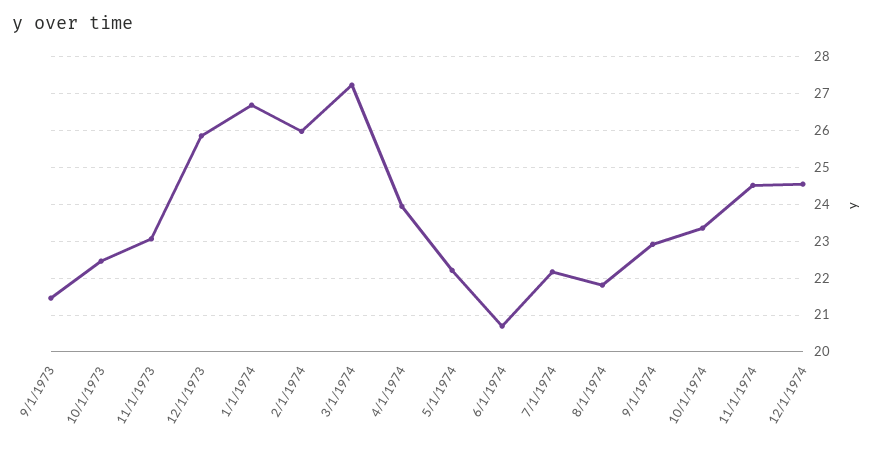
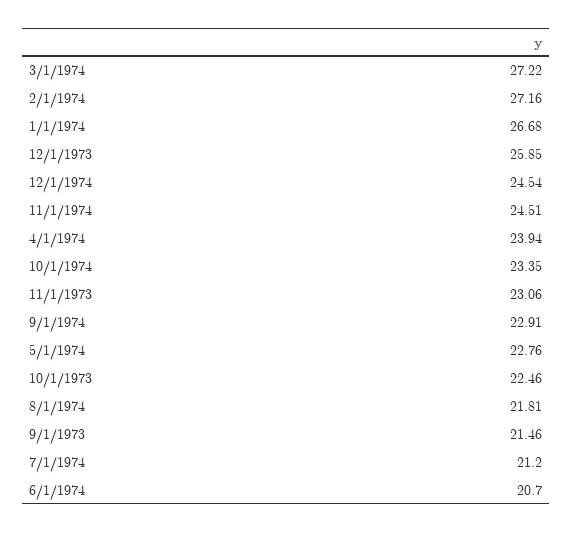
  {
    "9/1/1973": 21.46,
    "10/1/1973": 22.46,
    "11/1/1973": 23.06,
    "12/1/1973": 25.85,
    "1/1/1974": 26.68,
-   "2/1/1974": 26,
+   "2/1/1974": 27.16,
    "3/1/1974": 27.22,
    "4/1/1974": 23.94,
-   "5/1/1974": 22.2,
+   "5/1/1974": 22.76,
    "6/1/1974": 20.7,
-   "7/1/1974": 22.2,
+   "7/1/1974": 21.2,
    "8/1/1974": 21.81,
    "9/1/1974": 22.91,
    "10/1/1974": 23.35,
    "11/1/1974": 24.51,
    "12/1/1974": 24.54
  }

